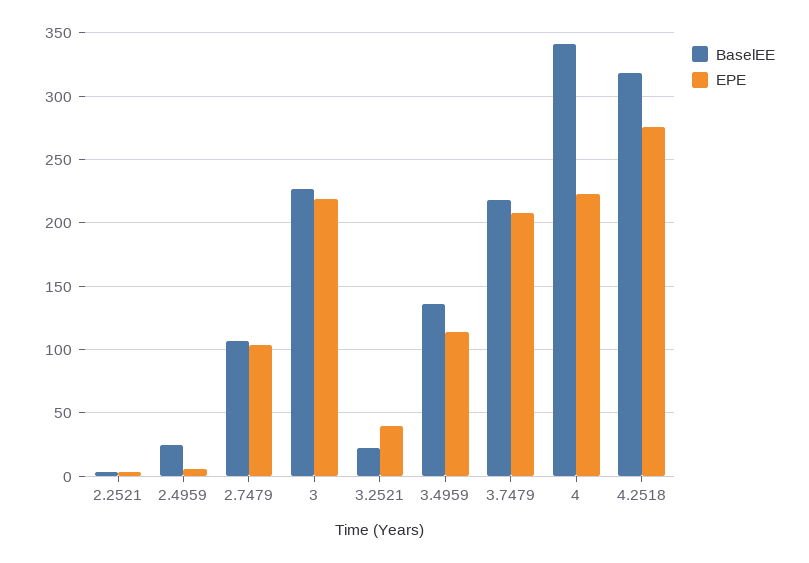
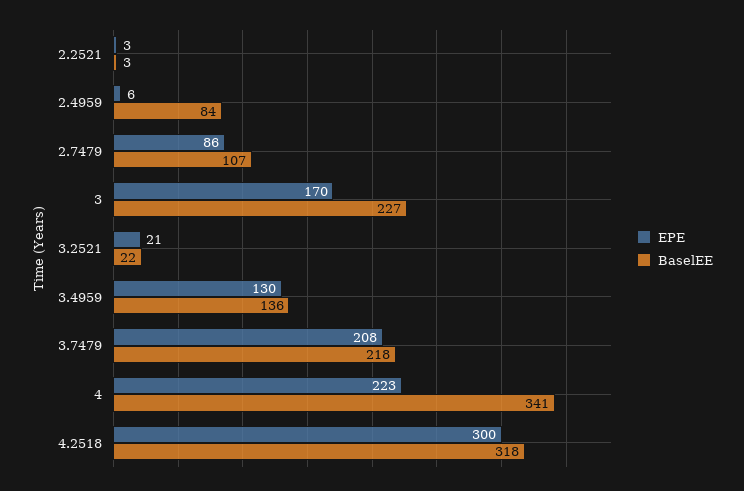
  {
    "BaselEE": {
      "2.2521": 3,
-     "2.4959": 25,
+     "2.4959": 84,
      "2.7479": 107,
      "3": 227,
      "3.2521": 22,
      "3.4959": 136,
      "3.7479": 218,
      "4": 341,
      "4.2518": 318
    },
    "EPE": {
      "2.2521": 3,
      "2.4959": 6,
-     "2.7479": 105,
+     "2.7479": 86,
-     "3": 220,
+     "3": 170,
-     "3.2521": 40,
+     "3.2521": 21,
-     "3.4959": 115,
+     "3.4959": 130,
      "3.7479": 208,
      "4": 223,
-     "4.2518": 275
+     "4.2518": 300
    }
  }

